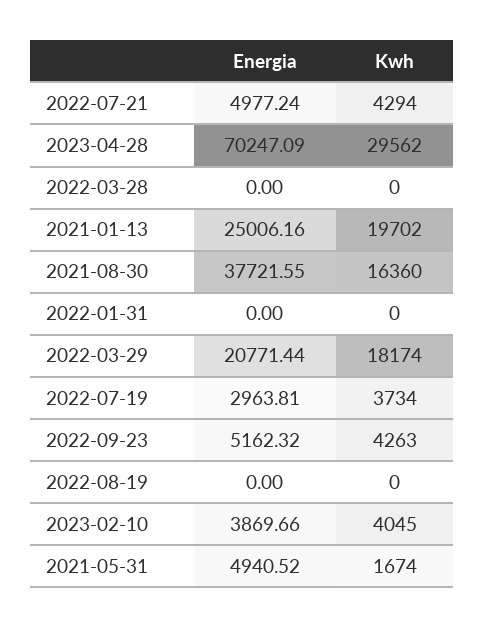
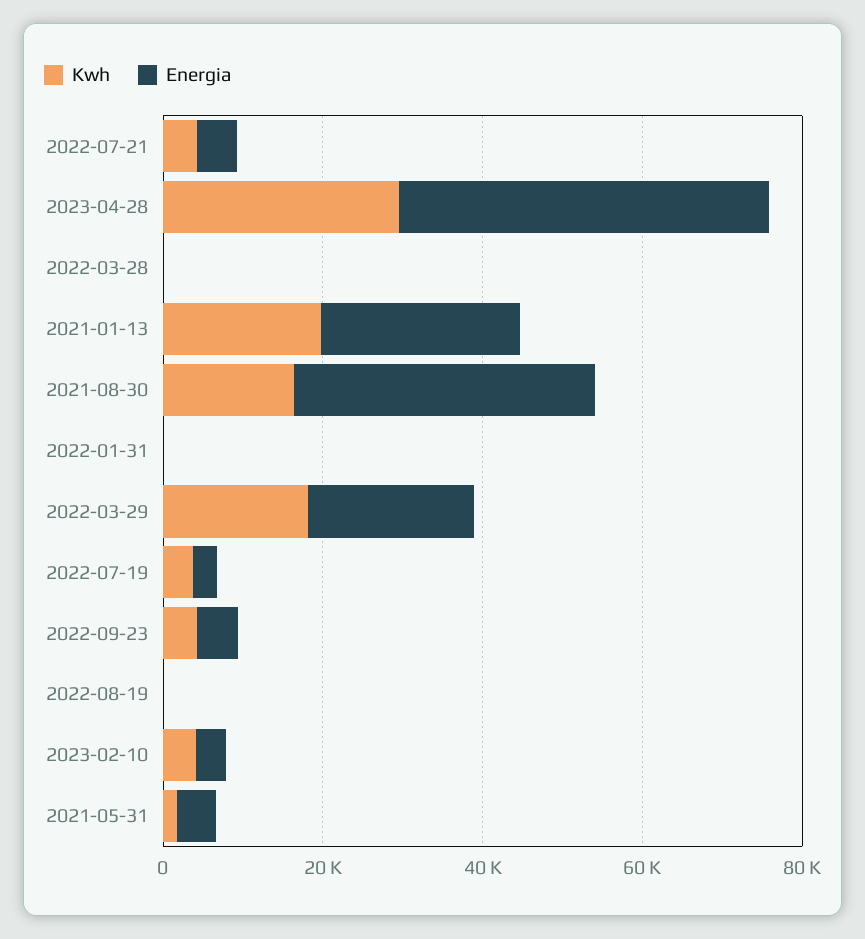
  {
    "Energia": {
      "2022-07-21": 4977.24,
-     "2023-04-28": 70247.09,
+     "2023-04-28": 45000,
      "2022-03-28": 0,
      "2021-01-13": 25006.16,
      "2021-08-30": 37721.55,
      "2022-01-31": 0,
      "2022-03-29": 20771.44,
      "2022-07-19": 2963.81,
      "2022-09-23": 5162.32,
      "2022-08-19": 0,
      "2023-02-10": 3869.66,
      "2021-05-31": 4940.52
    },
    "Kwh": {
      "2022-07-21": 4294,
      "2023-04-28": 29562,
      "2022-03-28": 0,
      "2021-01-13": 19702,
      "2021-08-30": 16360,
      "2022-01-31": 0,
      "2022-03-29": 18174,
      "2022-07-19": 3734,
      "2022-09-23": 4263,
      "2022-08-19": 0,
      "2023-02-10": 4045,
      "2021-05-31": 1674
    }
  }

